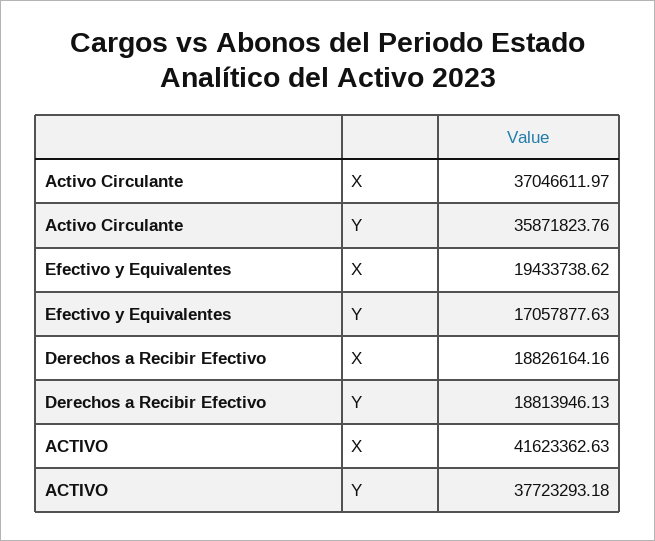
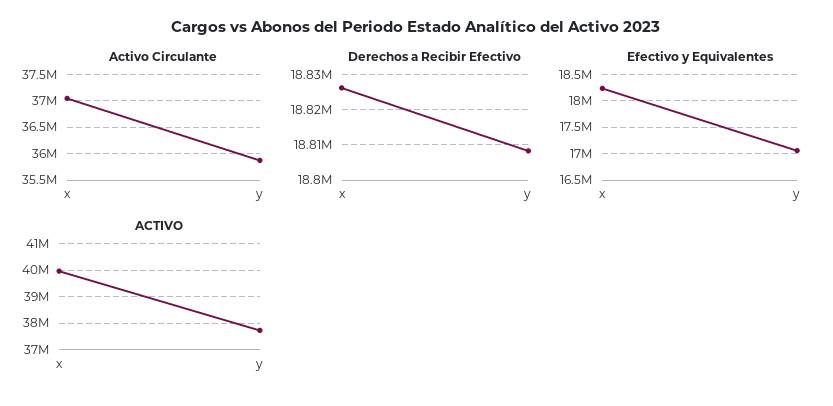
  {
    "Activo Circulante": {
      "X": 37046611.97,
      "Y": 35871823.76
    },
    "Efectivo y Equivalentes": {
-     "X": 19433738.62,
+     "X": 18250000,
      "Y": 17057877.63
    },
    "Derechos a Recibir Efectivo": {
      "X": 18826164.16,
-     "Y": 18813946.13
+     "Y": 18808000
    },
    "ACTIVO": {
-     "X": 41623362.63,
+     "X": 40000000,
      "Y": 37723293.18
    }
  }

